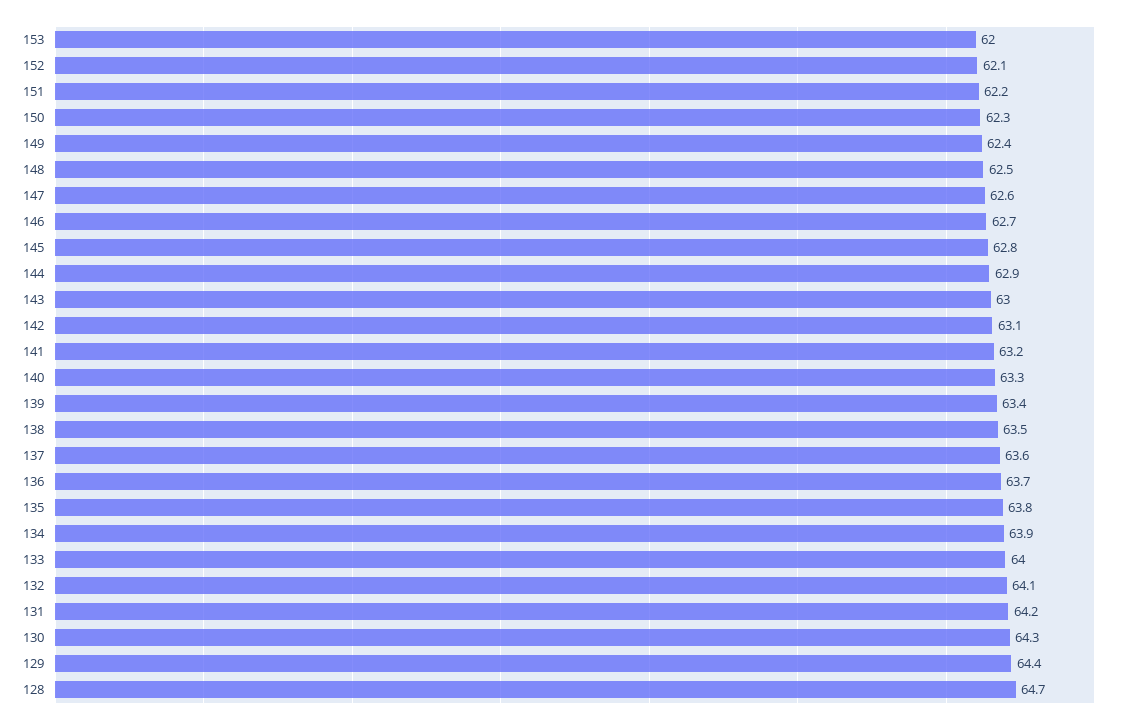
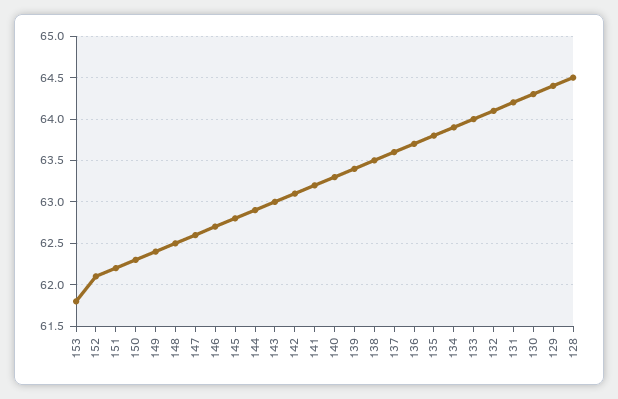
  {
-   "153": 62,
+   "153": 61.8,
    "152": 62.1,
    "151": 62.2,
    "150": 62.3,
    "149": 62.4,
    "148": 62.5,
    "147": 62.6,
    "146": 62.7,
    "145": 62.8,
    "144": 62.9,
    "143": 63,
    "142": 63.1,
    "141": 63.2,
    "140": 63.3,
    "139": 63.4,
    "138": 63.5,
    "137": 63.6,
    "136": 63.7,
    "135": 63.8,
    "134": 63.9,
    "133": 64,
    "132": 64.1,
    "131": 64.2,
    "130": 64.3,
    "129": 64.4,
-   "128": 64.7
+   "128": 64.5
  }

